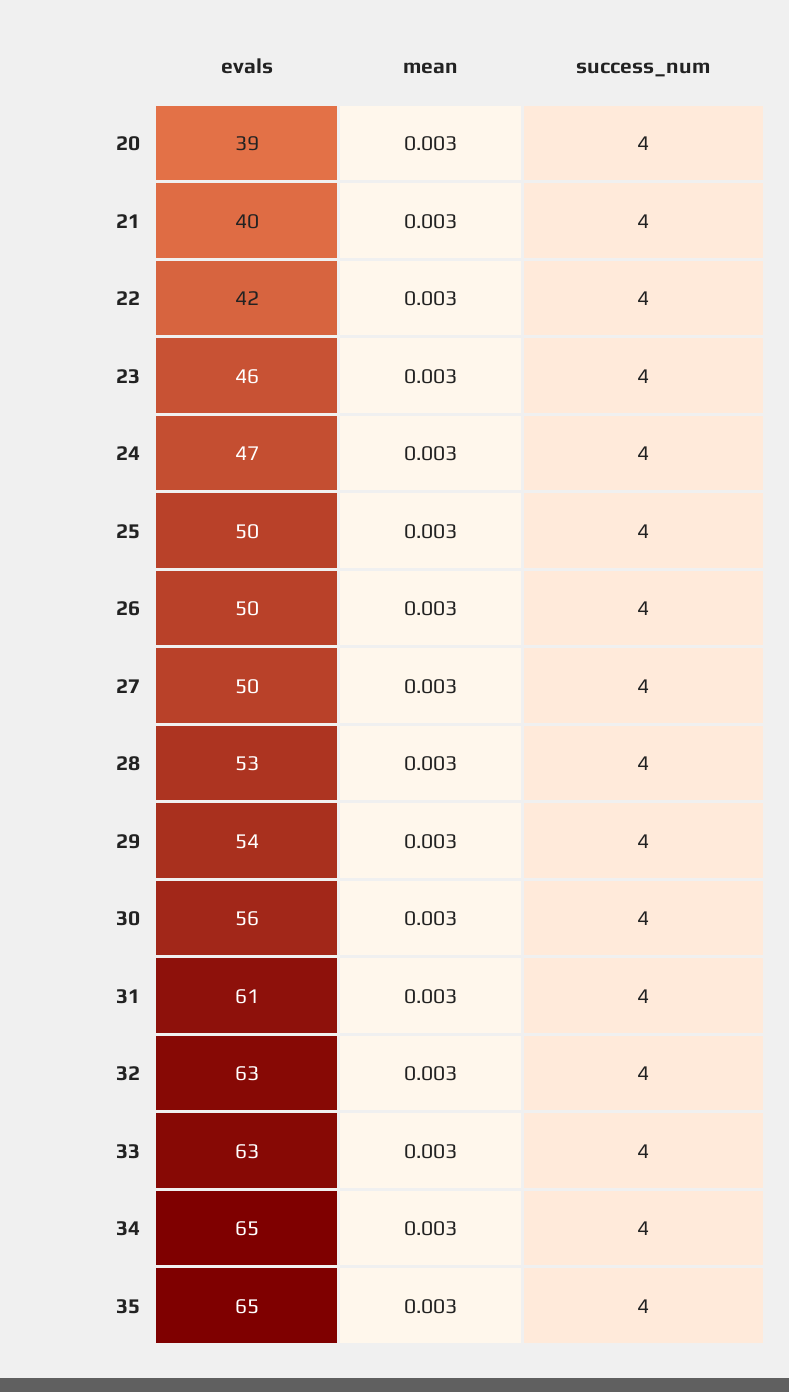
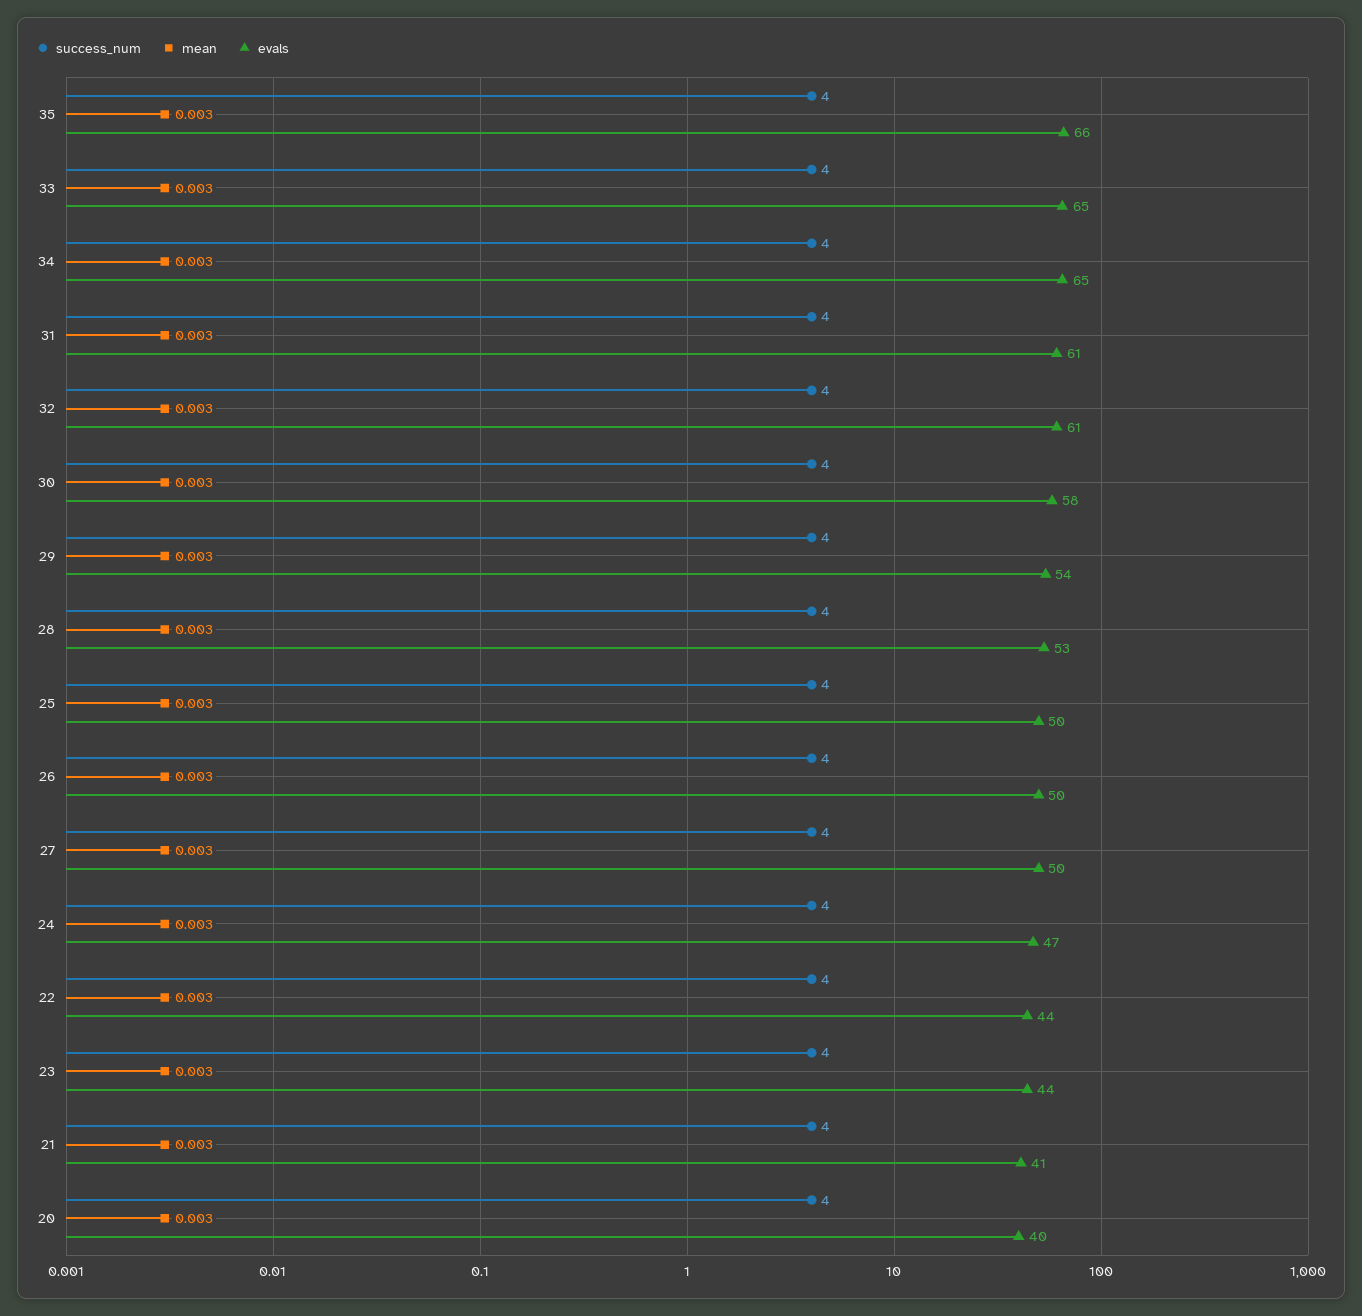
  {
    "evals": {
-     "20": 39,
+     "20": 40,
-     "21": 40,
+     "21": 41,
-     "22": 42,
+     "22": 44,
-     "23": 46,
+     "23": 44,
      "24": 47,
      "25": 50,
      "26": 50,
      "27": 50,
      "28": 53,
      "29": 54,
-     "30": 56,
+     "30": 58,
      "31": 61,
-     "32": 63,
+     "32": 61,
-     "33": 63,
+     "33": 65,
      "34": 65,
-     "35": 65
+     "35": 66
    },
    "mean": {
      "20": 0.003,
      "21": 0.003,
      "22": 0.003,
      "23": 0.003,
      "24": 0.003,
      "25": 0.003,
      "26": 0.003,
      "27": 0.003,
      "28": 0.003,
      "29": 0.003,
      "30": 0.003,
      "31": 0.003,
      "32": 0.003,
      "33": 0.003,
      "34": 0.003,
      "35": 0.003
    },
    "success_num": {
      "20": 4,
      "21": 4,
      "22": 4,
      "23": 4,
      "24": 4,
      "25": 4,
      "26": 4,
      "27": 4,
      "28": 4,
      "29": 4,
      "30": 4,
      "31": 4,
      "32": 4,
      "33": 4,
      "34": 4,
      "35": 4
    }
  }

